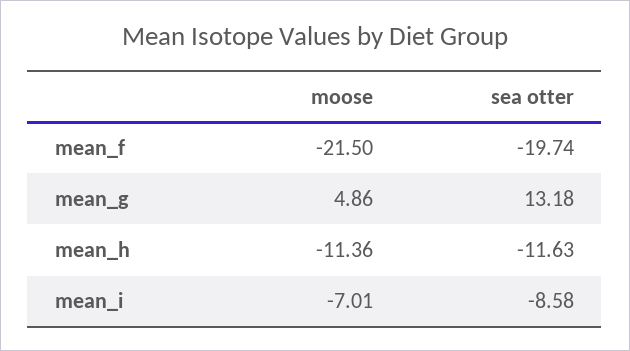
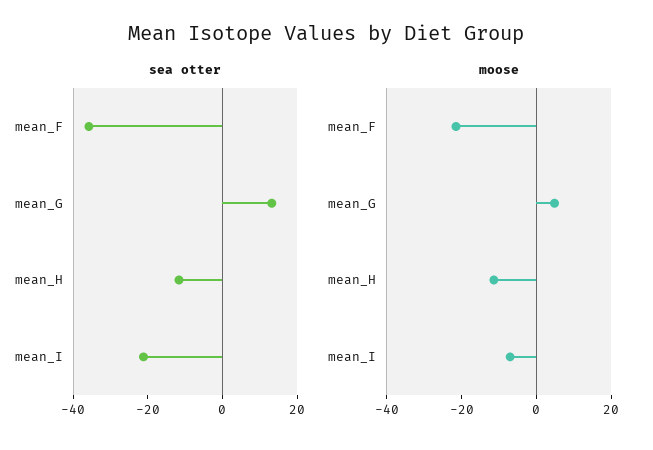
  {
    "moose": {
      "mean_f": -21.5,
      "mean_g": 4.86,
      "mean_h": -11.36,
      "mean_i": -7.01
    },
    "sea otter": {
-     "mean_f": -19.74,
+     "mean_f": -35,
      "mean_g": 13.18,
      "mean_h": -11.63,
-     "mean_i": -8.58
+     "mean_i": -20
    }
  }

